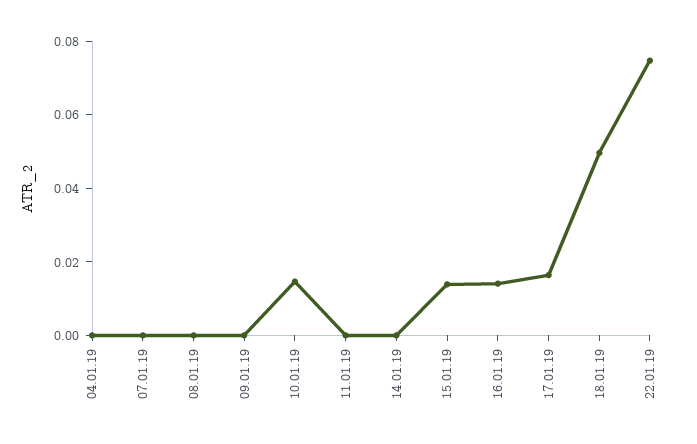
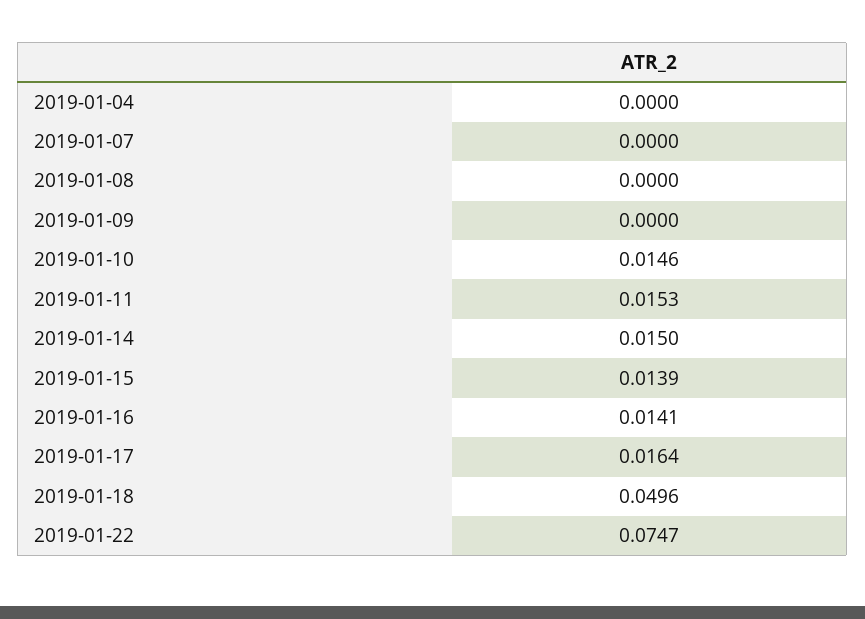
  {
    "04.01.19": 0,
    "07.01.19": 0,
    "08.01.19": 0,
    "09.01.19": 0,
    "10.01.19": 0.0146,
-   "11.01.19": 0,
+   "11.01.19": 0.0153,
-   "14.01.19": 0,
+   "14.01.19": 0.015,
    "15.01.19": 0.0139,
    "16.01.19": 0.0141,
    "17.01.19": 0.0164,
    "18.01.19": 0.0496,
    "22.01.19": 0.0747
  }

